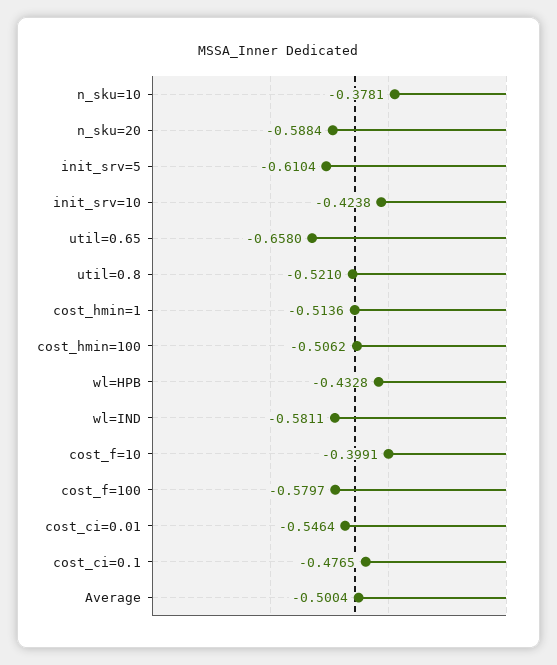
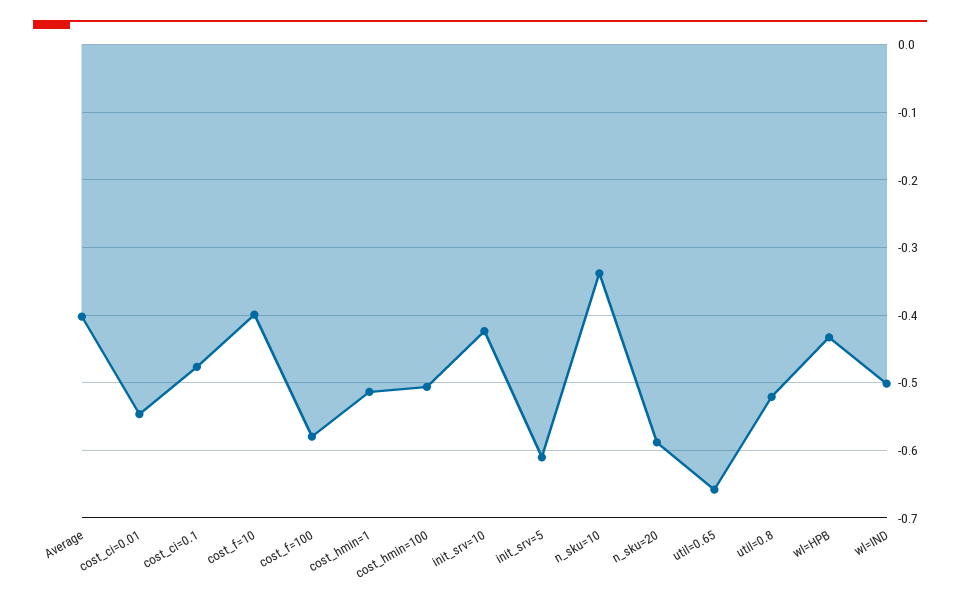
  {
-   "n_sku=10": -0.3781,
+   "n_sku=10": -0.34,
    "n_sku=20": -0.5884,
    "init_srv=5": -0.6104,
    "init_srv=10": -0.4238,
    "util=0.65": -0.658,
    "util=0.8": -0.521,
    "cost_hmin=1": -0.5136,
    "cost_hmin=100": -0.5062,
    "wl=HPB": -0.4328,
-   "wl=IND": -0.5811,
+   "wl=IND": -0.5,
    "cost_f=10": -0.3991,
    "cost_f=100": -0.5797,
    "cost_ci=0.01": -0.5464,
    "cost_ci=0.1": -0.4765,
-   "Average": -0.5004
+   "Average": -0.4
  }

